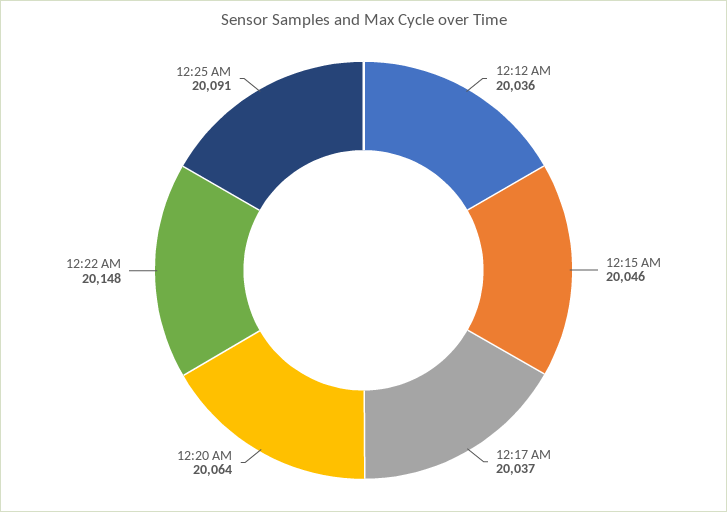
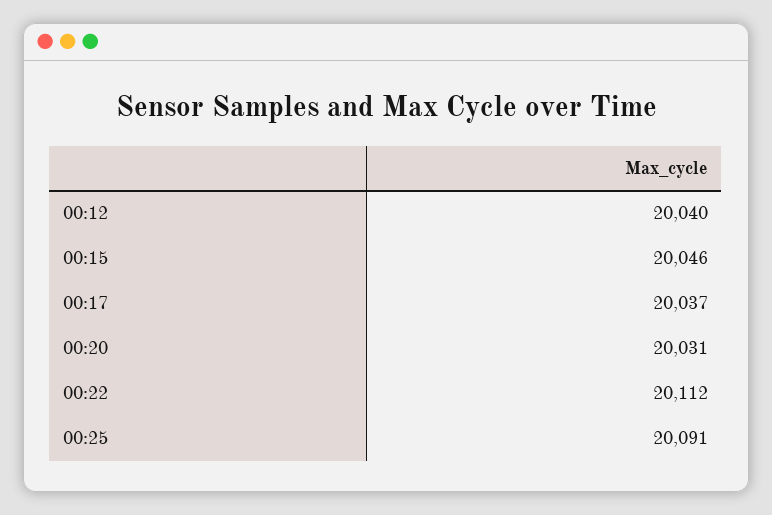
  {
-   "12:12 AM": 20036,
+   "12:12 AM": 20040,
    "12:15 AM": 20046,
    "12:17 AM": 20037,
-   "12:20 AM": 20064,
+   "12:20 AM": 20031,
-   "12:22 AM": 20148,
+   "12:22 AM": 20112,
    "12:25 AM": 20091
  }

